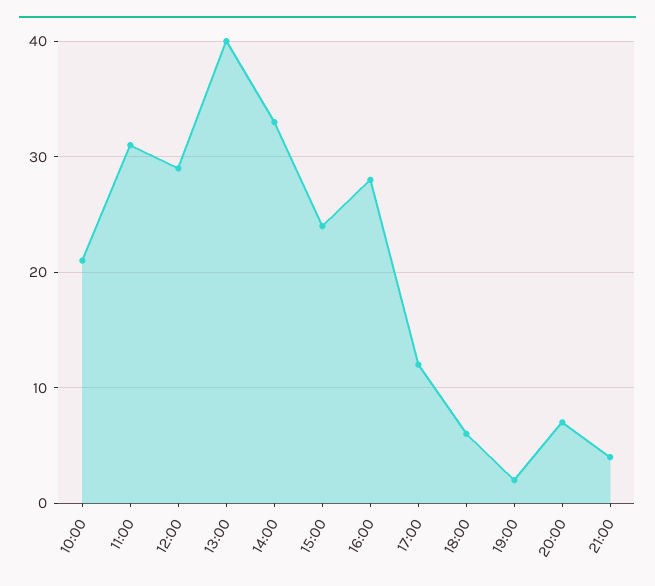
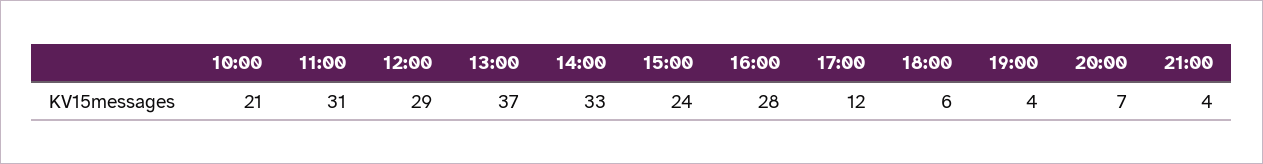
  {
    "10:00": 21,
    "11:00": 31,
    "12:00": 29,
-   "13:00": 40,
+   "13:00": 37,
    "14:00": 33,
    "15:00": 24,
    "16:00": 28,
    "17:00": 12,
    "18:00": 6,
-   "19:00": 2,
+   "19:00": 4,
    "20:00": 7,
    "21:00": 4
  }

